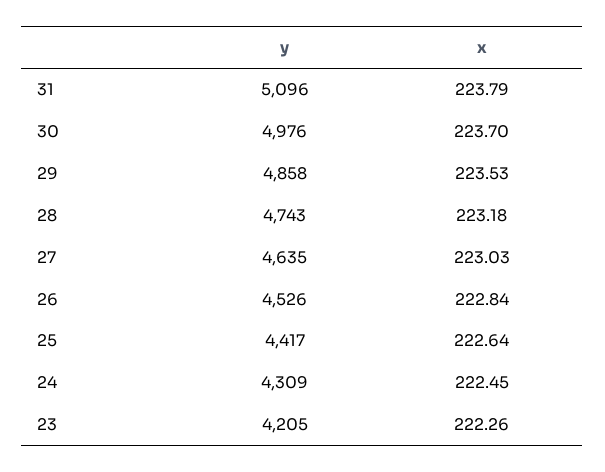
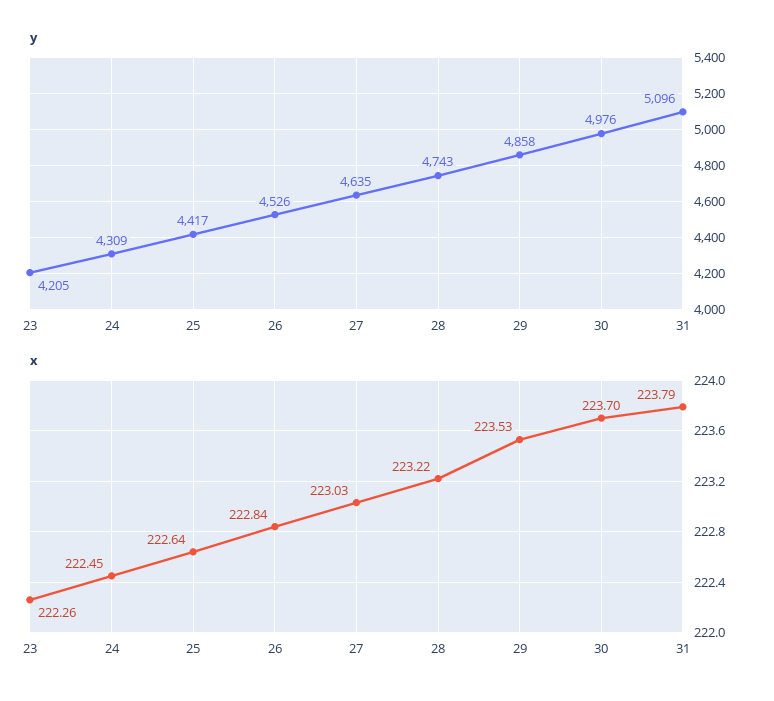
  {
    "y": {
      "31": 5096,
      "30": 4976,
      "29": 4858,
      "28": 4743,
      "27": 4635,
      "26": 4526,
      "25": 4417,
      "24": 4309,
      "23": 4205
    },
    "x": {
      "31": 223.79,
      "30": 223.7,
      "29": 223.53,
-     "28": 223.18,
+     "28": 223.22,
      "27": 223.03,
      "26": 222.84,
      "25": 222.64,
      "24": 222.45,
      "23": 222.26
    }
  }

